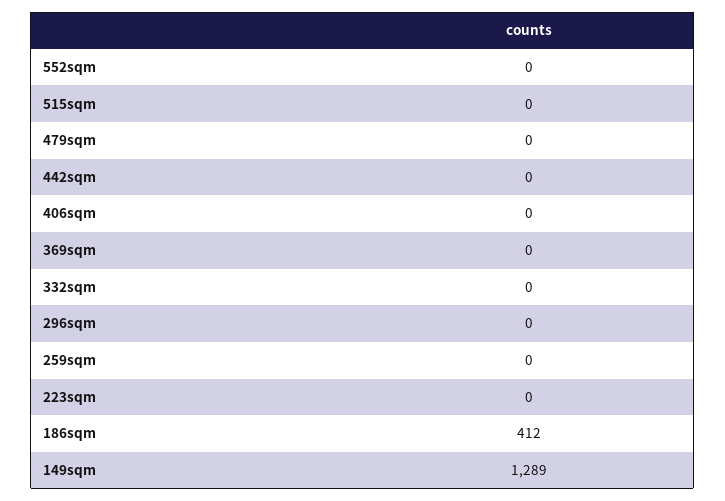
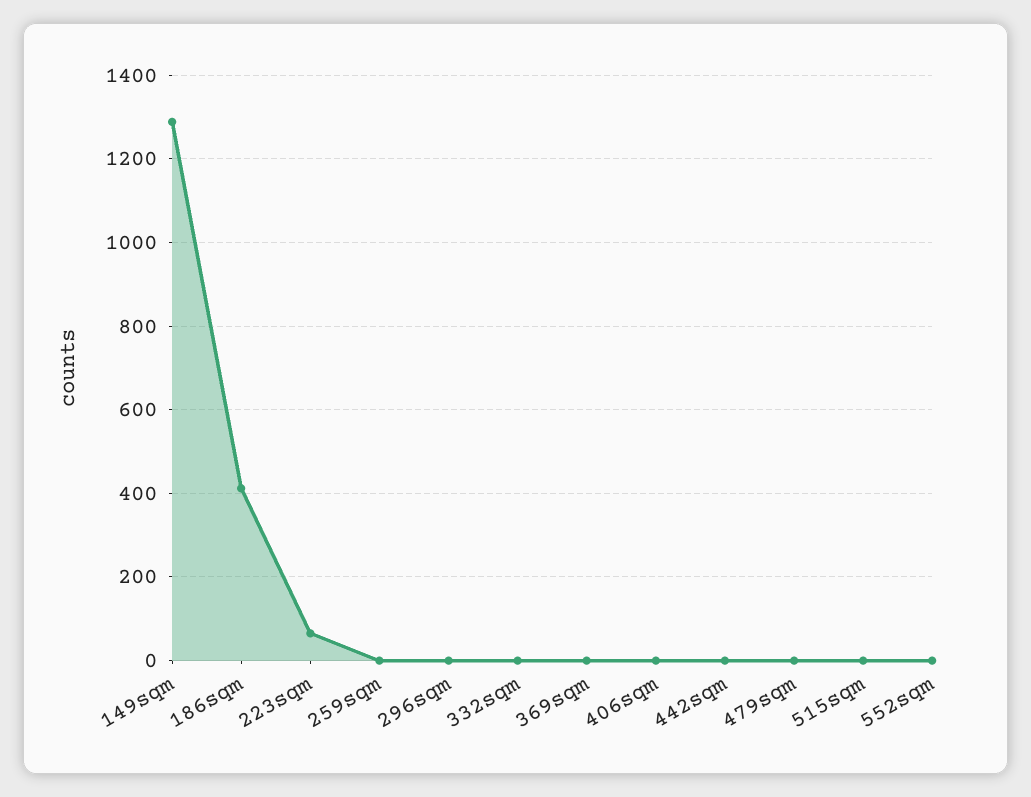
  {
    "552sqm": 0,
    "515sqm": 0,
    "479sqm": 0,
    "442sqm": 0,
    "406sqm": 0,
    "369sqm": 0,
    "332sqm": 0,
    "296sqm": 0,
    "259sqm": 0,
-   "223sqm": 0,
+   "223sqm": 60,
    "186sqm": 412,
    "149sqm": 1289
  }

